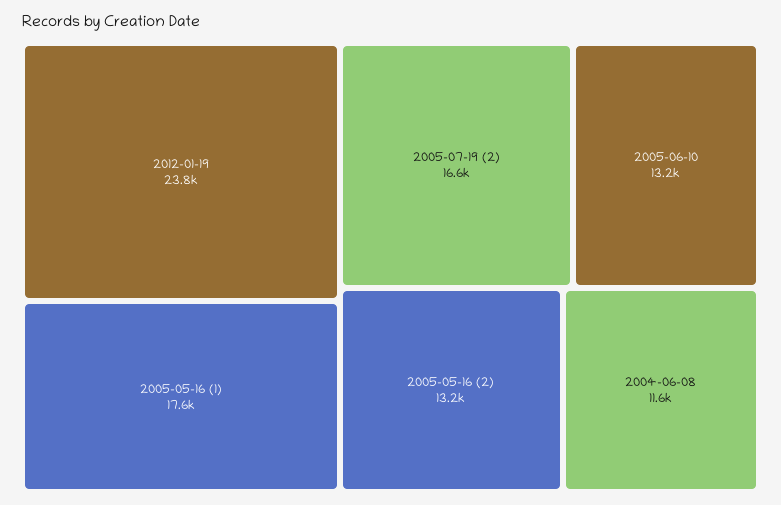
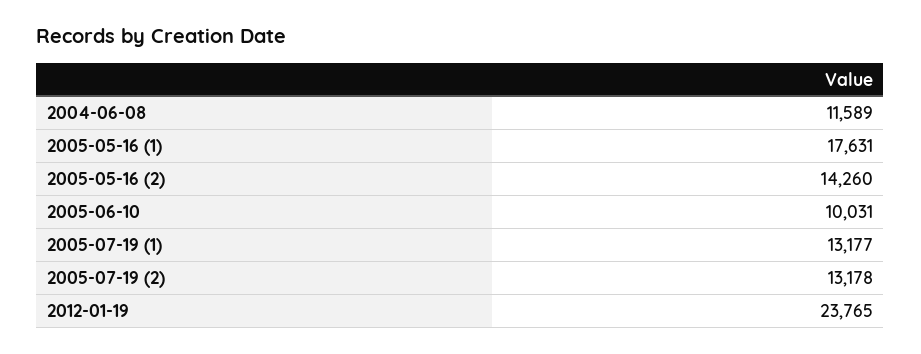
  {
    "2012-01-19": 23765,
    "2005-05-16 (1)": 17631,
-   "2005-07-19 (2)": 16600,
+   "2005-07-19 (2)": 13178,
-   "2005-06-10": 13200,
+   "2005-06-10": 10031,
-   "2005-05-16 (2)": 13200,
+   "2005-05-16 (2)": 14260,
-   "2004-06-08": 11589
+   "2004-06-08": 11589,
+   "2005-07-19 (1)": 13177
  }

